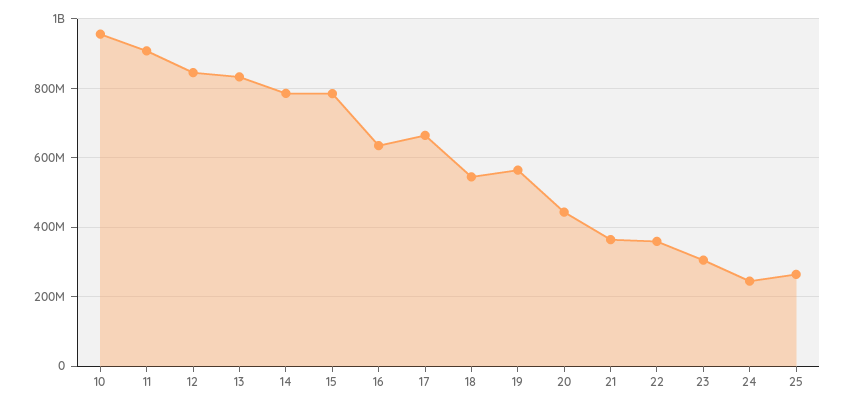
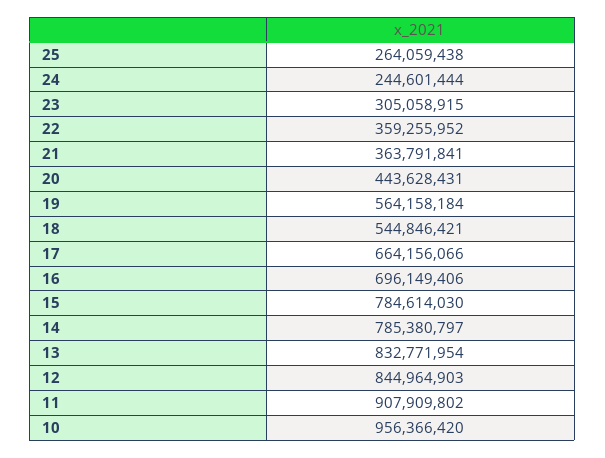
  {
    "10": 956366420,
    "11": 907909802,
    "12": 844964903,
    "13": 832771954,
    "14": 785380797,
    "15": 784614030,
-   "16": 640000000,
+   "16": 696149406,
    "17": 664156066,
    "18": 544846421,
    "19": 564158184,
    "20": 443628431,
    "21": 363791841,
    "22": 359255952,
    "23": 305058915,
    "24": 244601444,
    "25": 264059438
  }

